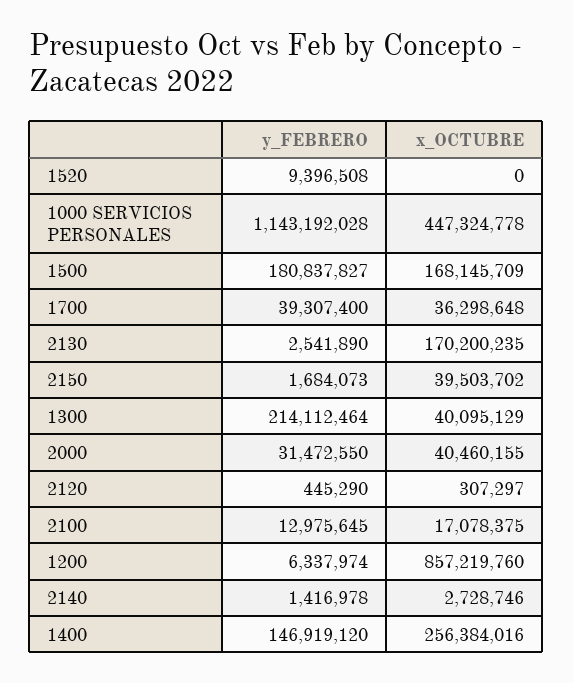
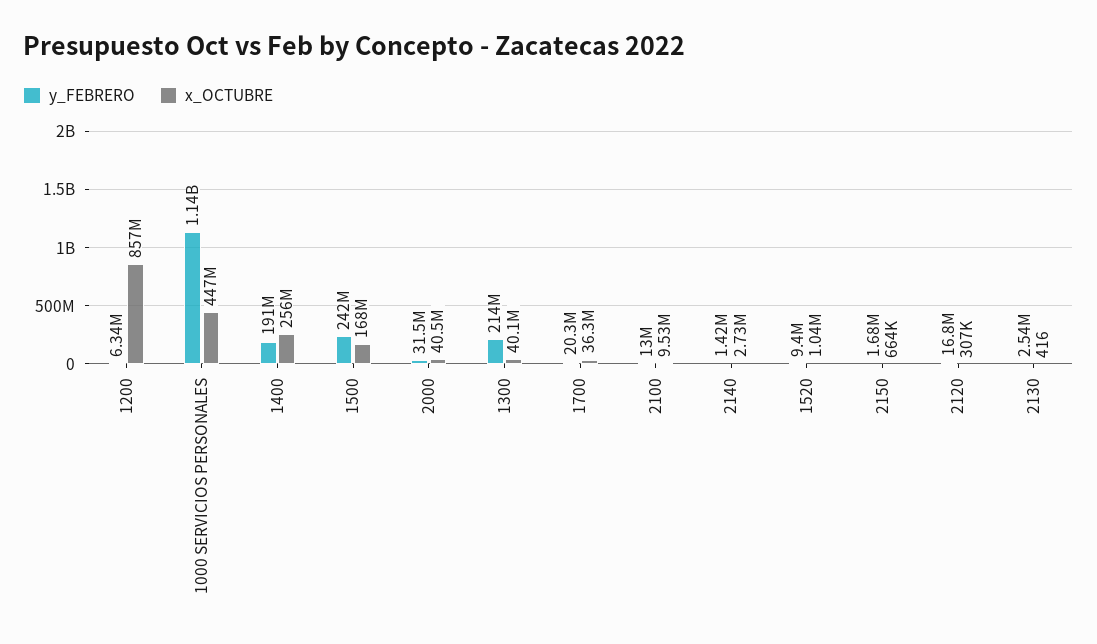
  {
    "y_FEBRERO": {
      "1520": 9396508,
      "1000 SERVICIOS PERSONALES": 1143192028,
-     "1500": 180837827,
+     "1500": 242000000,
-     "1700": 39307400,
+     "1700": 20300000,
      "2130": 2541890,
      "2150": 1684073,
      "1300": 214112464,
      "2000": 31472550,
-     "2120": 445290,
+     "2120": 16800000,
      "2100": 12975645,
      "1200": 6337974,
      "2140": 1416978,
-     "1400": 146919120
+     "1400": 191000000
    },
    "x_OCTUBRE": {
-     "1520": 0,
+     "1520": 1040000,
      "1000 SERVICIOS PERSONALES": 447324778,
      "1500": 168145709,
      "1700": 36298648,
-     "2130": 170200235,
+     "2130": 416,
-     "2150": 39503702,
+     "2150": 664000,
      "1300": 40095129,
      "2000": 40460155,
      "2120": 307297,
-     "2100": 17078375,
+     "2100": 9530000,
      "1200": 857219760,
      "2140": 2728746,
      "1400": 256384016
    }
  }

